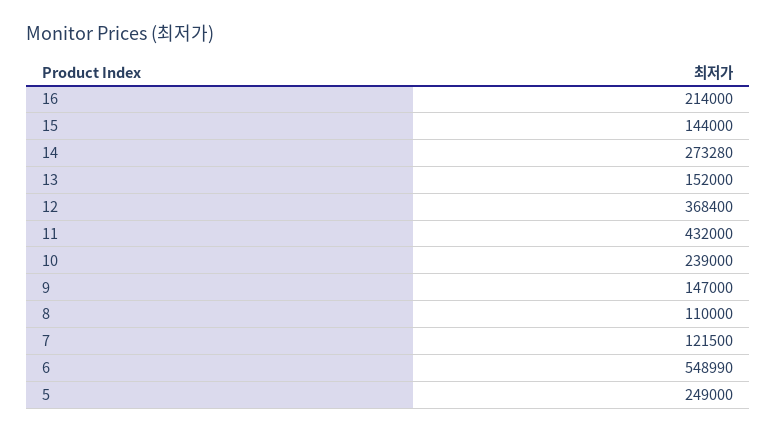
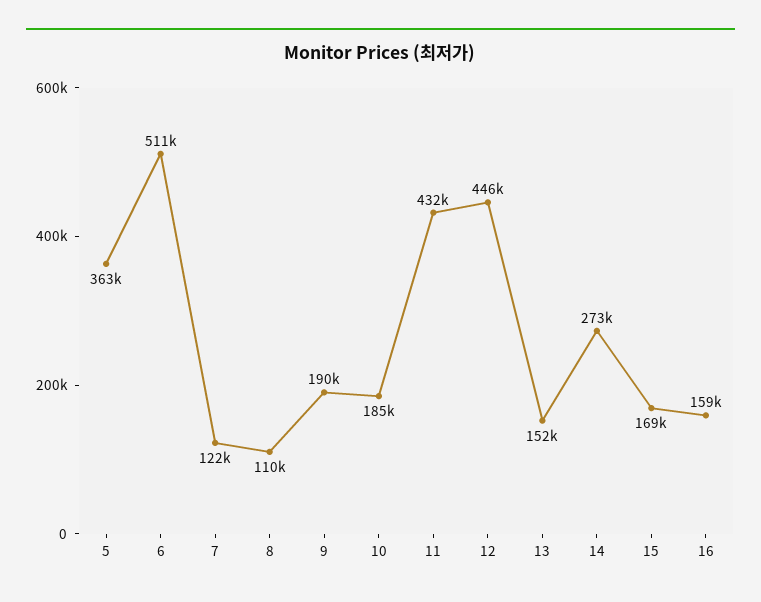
  {
-   "16": 214000,
+   "16": 159000,
-   "15": 144000,
+   "15": 169000,
    "14": 273280,
    "13": 152000,
-   "12": 368400,
+   "12": 446000,
    "11": 432000,
-   "10": 239000,
+   "10": 185000,
-   "9": 147000,
+   "9": 190000,
    "8": 110000,
    "7": 121500,
-   "6": 548990,
+   "6": 511000,
-   "5": 249000
+   "5": 363000
  }

